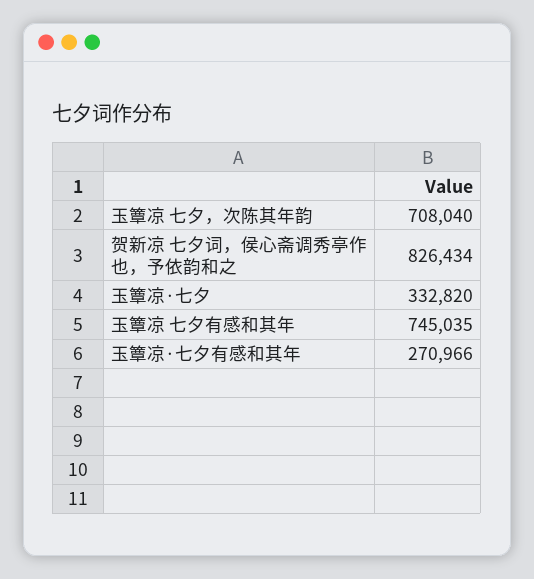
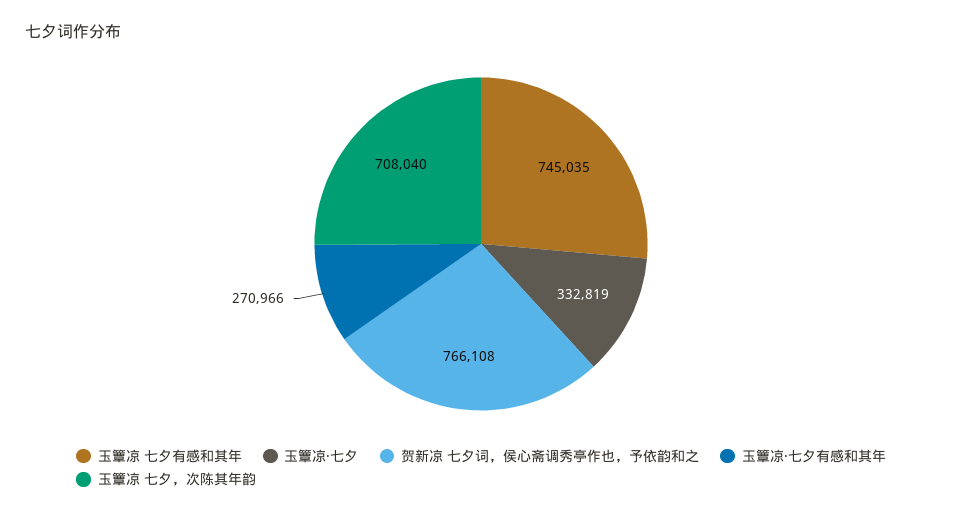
  {
    "玉簟凉 七夕，次陈其年韵": 708040,
-   "贺新凉 七夕词，侯心斋调秀亭作也，予依韵和之": 826434,
+   "贺新凉 七夕词，侯心斋调秀亭作也，予依韵和之": 766108,
-   "玉簟凉·七夕": 332820,
+   "玉簟凉·七夕": 332819,
    "玉簟凉 七夕有感和其年": 745035,
    "玉簟凉·七夕有感和其年": 270966
  }

